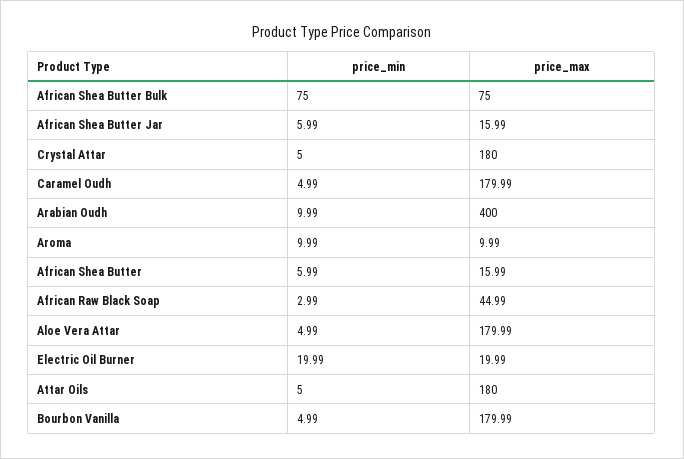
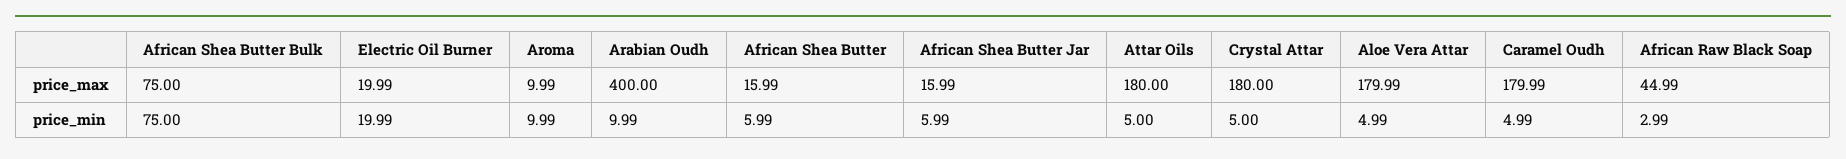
  {
    "price_min": {
      "African Shea Butter Bulk": 75,
      "African Shea Butter Jar": 5.99,
      "Crystal Attar": 5,
      "Caramel Oudh": 4.99,
      "Arabian Oudh": 9.99,
      "Aroma": 9.99,
      "African Shea Butter": 5.99,
      "African Raw Black Soap": 2.99,
      "Aloe Vera Attar": 4.99,
      "Electric Oil Burner": 19.99,
-     "Attar Oils": 5,
+     "Attar Oils": 5
-     "Bourbon Vanilla": 4.99
    },
    "price_max": {
      "African Shea Butter Bulk": 75,
      "African Shea Butter Jar": 15.99,
      "Crystal Attar": 180,
      "Caramel Oudh": 179.99,
      "Arabian Oudh": 400,
      "Aroma": 9.99,
      "African Shea Butter": 15.99,
      "African Raw Black Soap": 44.99,
      "Aloe Vera Attar": 179.99,
      "Electric Oil Burner": 19.99,
-     "Attar Oils": 180,
+     "Attar Oils": 180
-     "Bourbon Vanilla": 179.99
    }
  }

